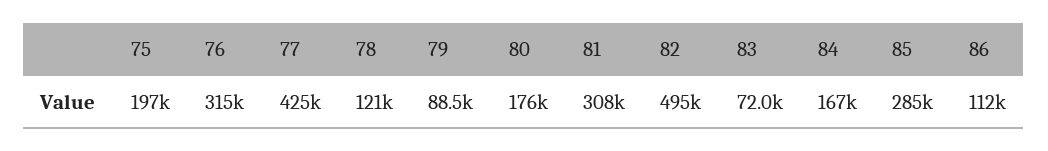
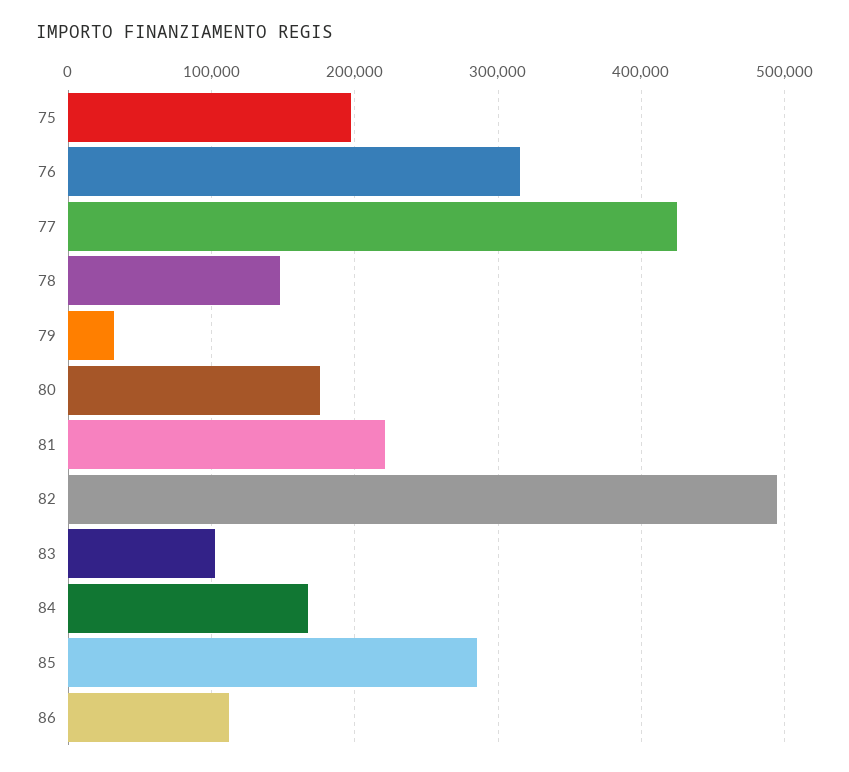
  {
    "75": 197000,
    "76": 315000,
    "77": 425000,
-   "78": 121000,
+   "78": 150000,
-   "79": 88500,
+   "79": 30000,
    "80": 176000,
-   "81": 308000,
+   "81": 220000,
    "82": 495000,
-   "83": 72000,
+   "83": 100000,
    "84": 167000,
    "85": 285000,
    "86": 112000
  }

